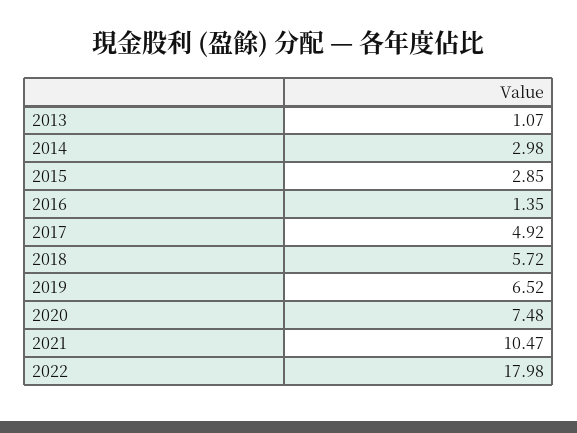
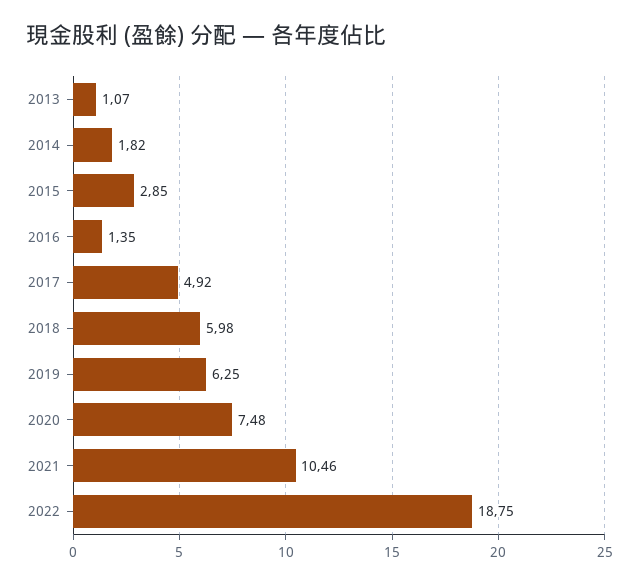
  {
    "2013": 1.07,
-   "2014": 2.98,
+   "2014": 1.82,
    "2015": 2.85,
    "2016": 1.35,
    "2017": 4.92,
-   "2018": 5.72,
+   "2018": 5.98,
-   "2019": 6.52,
+   "2019": 6.25,
    "2020": 7.48,
-   "2021": 10.47,
+   "2021": 10.46,
-   "2022": 17.98
+   "2022": 18.75
  }

